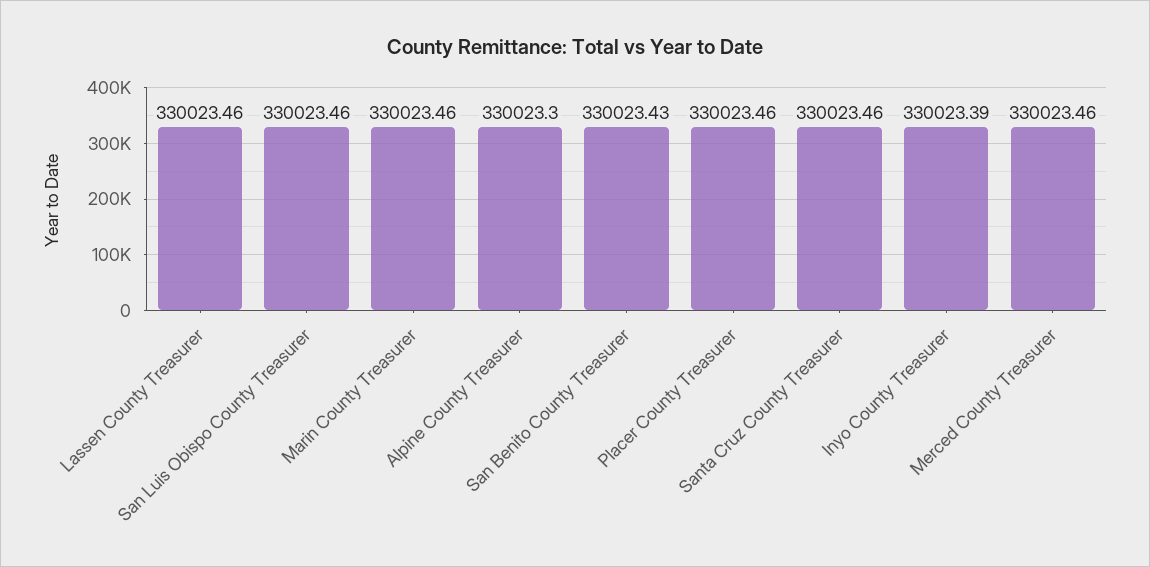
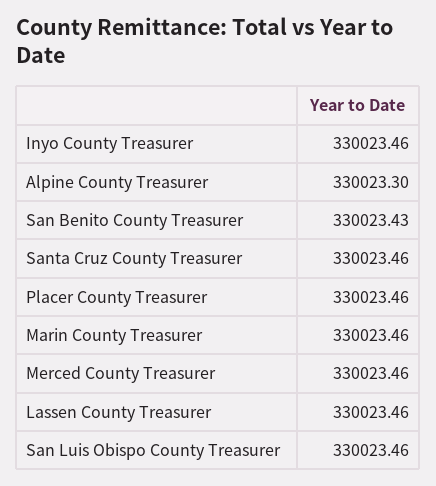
  {
    "Lassen County Treasurer": 330023.46,
    "San Luis Obispo County Treasurer": 330023.46,
    "Marin County Treasurer": 330023.46,
    "Alpine County Treasurer": 330023.3,
    "San Benito County Treasurer": 330023.43,
    "Placer County Treasurer": 330023.46,
    "Santa Cruz County Treasurer": 330023.46,
-   "Inyo County Treasurer": 330023.39,
+   "Inyo County Treasurer": 330023.46,
    "Merced County Treasurer": 330023.46
  }

